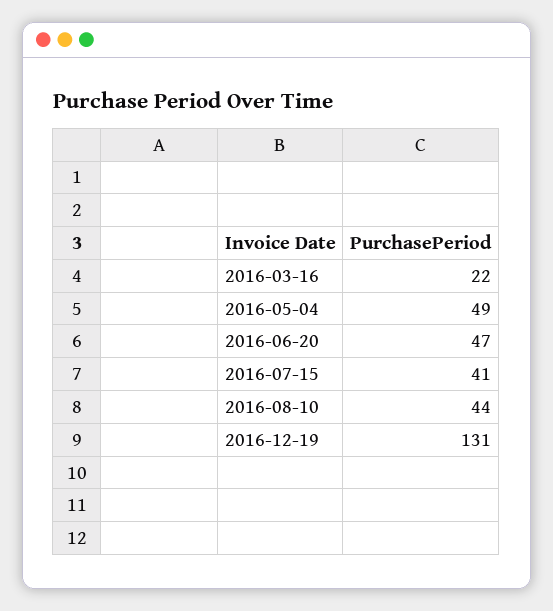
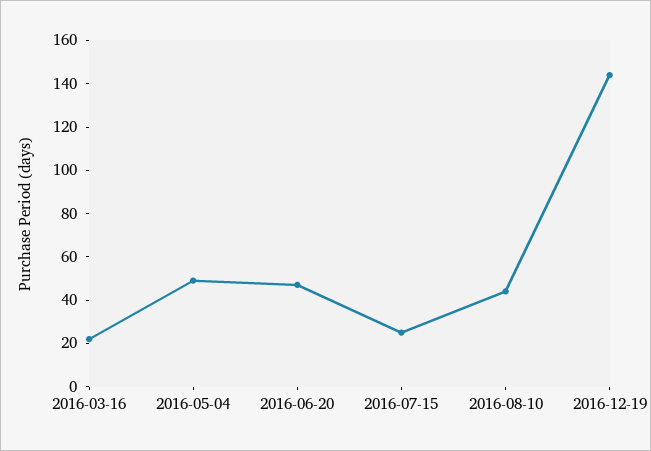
  {
    "2016-03-16": 22,
    "2016-05-04": 49,
    "2016-06-20": 47,
-   "2016-07-15": 41,
+   "2016-07-15": 25,
    "2016-08-10": 44,
-   "2016-12-19": 131
+   "2016-12-19": 145
  }

